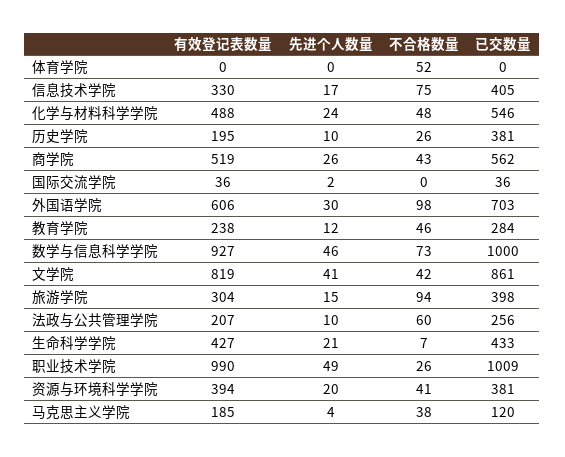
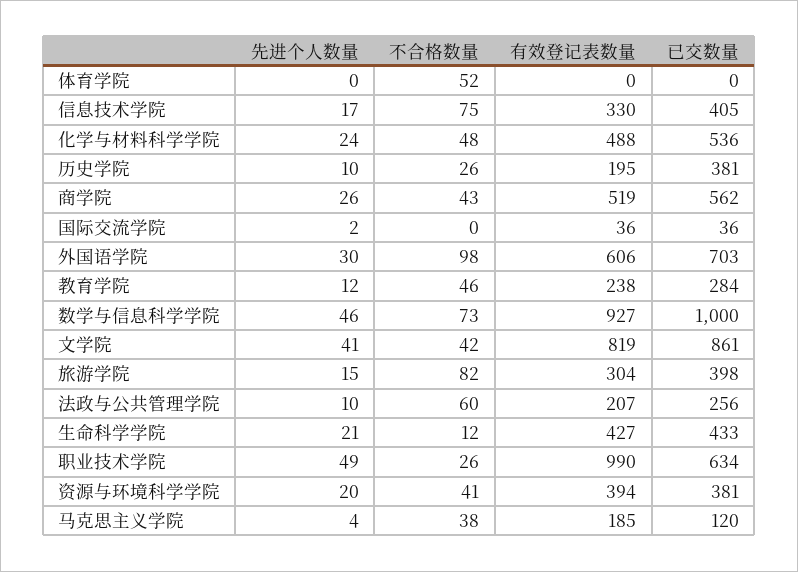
  {
    "有效登记表数量": {
      "体育学院": 0,
      "信息技术学院": 330,
      "化学与材料科学学院": 488,
      "历史学院": 195,
      "商学院": 519,
      "国际交流学院": 36,
      "外国语学院": 606,
      "教育学院": 238,
      "数学与信息科学学院": 927,
      "文学院": 819,
      "旅游学院": 304,
      "法政与公共管理学院": 207,
      "生命科学学院": 427,
      "职业技术学院": 990,
      "资源与环境科学学院": 394,
      "马克思主义学院": 185
    },
    "先进个人数量": {
      "体育学院": 0,
      "信息技术学院": 17,
      "化学与材料科学学院": 24,
      "历史学院": 10,
      "商学院": 26,
      "国际交流学院": 2,
      "外国语学院": 30,
      "教育学院": 12,
      "数学与信息科学学院": 46,
      "文学院": 41,
      "旅游学院": 15,
      "法政与公共管理学院": 10,
      "生命科学学院": 21,
      "职业技术学院": 49,
      "资源与环境科学学院": 20,
      "马克思主义学院": 4
    },
    "不合格数量": {
      "体育学院": 52,
      "信息技术学院": 75,
      "化学与材料科学学院": 48,
      "历史学院": 26,
      "商学院": 43,
      "国际交流学院": 0,
      "外国语学院": 98,
      "教育学院": 46,
      "数学与信息科学学院": 73,
      "文学院": 42,
-     "旅游学院": 94,
+     "旅游学院": 82,
      "法政与公共管理学院": 60,
-     "生命科学学院": 7,
+     "生命科学学院": 12,
      "职业技术学院": 26,
      "资源与环境科学学院": 41,
      "马克思主义学院": 38
    },
    "已交数量": {
      "体育学院": 0,
      "信息技术学院": 405,
-     "化学与材料科学学院": 546,
+     "化学与材料科学学院": 536,
      "历史学院": 381,
      "商学院": 562,
      "国际交流学院": 36,
      "外国语学院": 703,
      "教育学院": 284,
      "数学与信息科学学院": 1000,
      "文学院": 861,
      "旅游学院": 398,
      "法政与公共管理学院": 256,
      "生命科学学院": 433,
-     "职业技术学院": 1009,
+     "职业技术学院": 634,
      "资源与环境科学学院": 381,
      "马克思主义学院": 120
    }
  }

